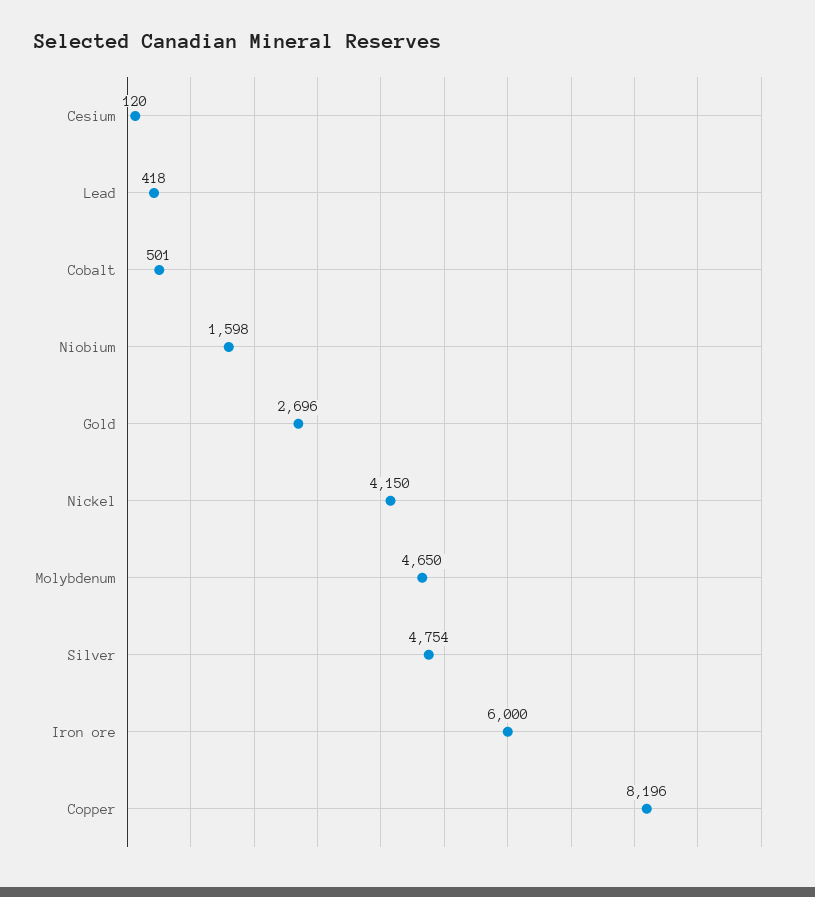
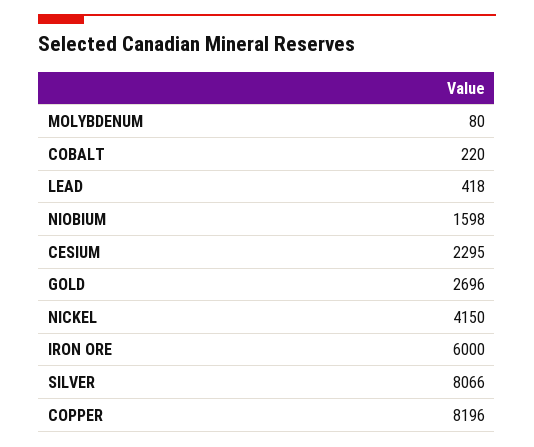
  {
-   "Cesium": 120,
+   "Cesium": 2295,
    "Lead": 418,
-   "Cobalt": 501,
+   "Cobalt": 220,
    "Niobium": 1598,
    "Gold": 2696,
    "Nickel": 4150,
-   "Molybdenum": 4650,
+   "Molybdenum": 80,
-   "Silver": 4754,
+   "Silver": 8066,
    "Iron ore": 6000,
    "Copper": 8196
  }

